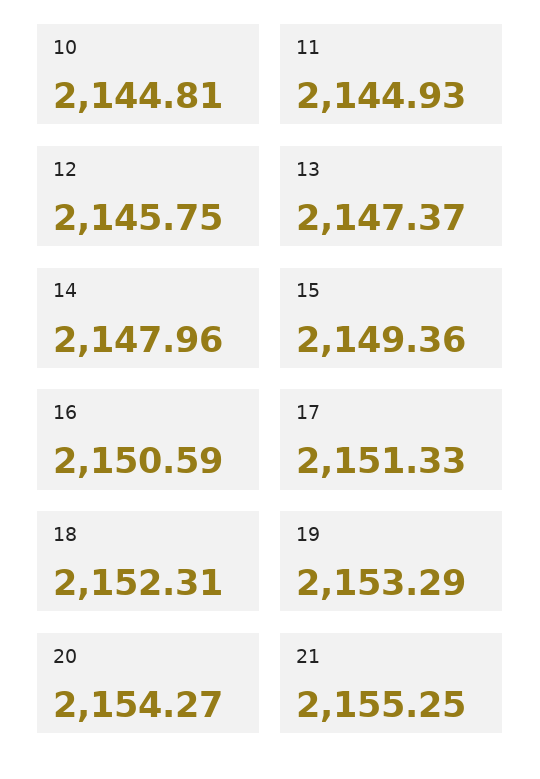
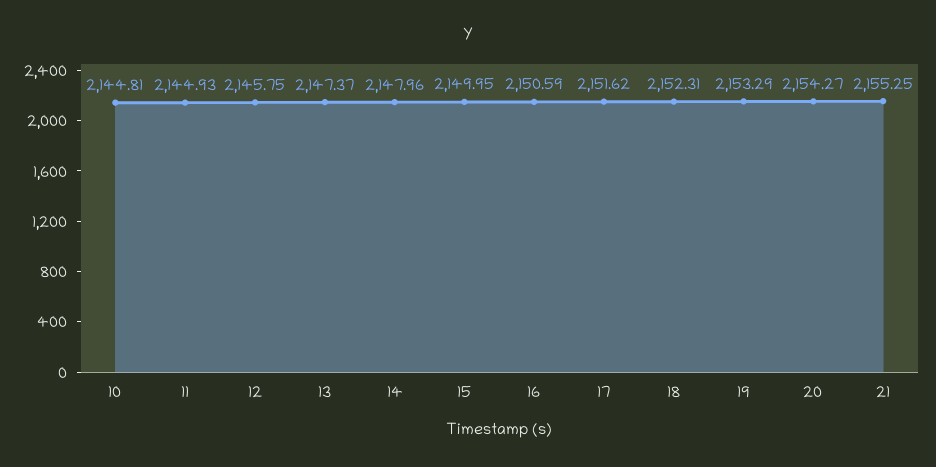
  {
    "10": 2144.81,
    "11": 2144.93,
    "12": 2145.75,
    "13": 2147.37,
    "14": 2147.96,
-   "15": 2149.36,
+   "15": 2149.95,
    "16": 2150.59,
-   "17": 2151.33,
+   "17": 2151.62,
    "18": 2152.31,
    "19": 2153.29,
    "20": 2154.27,
    "21": 2155.25
  }

